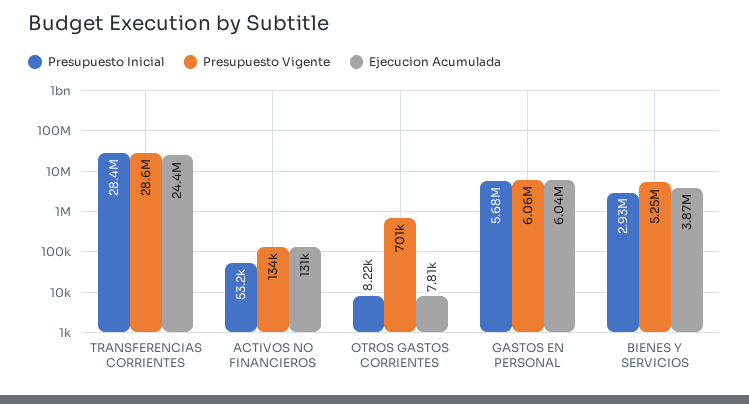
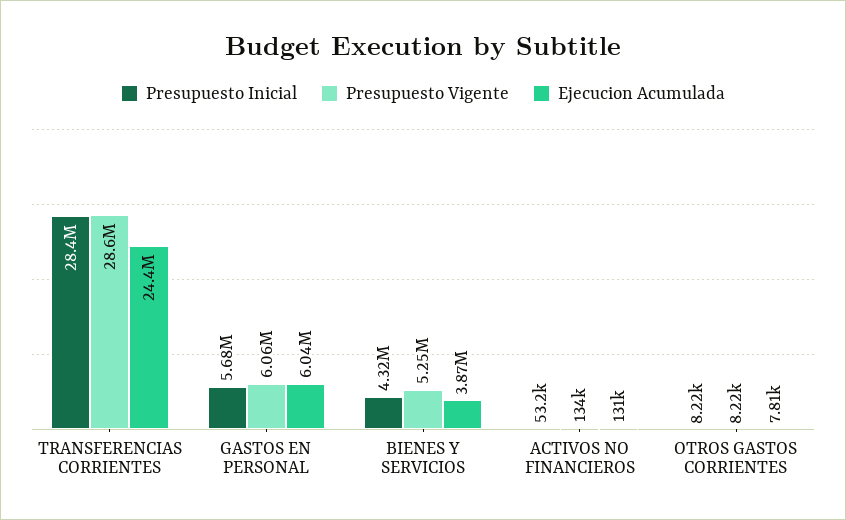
  {
    "Presupuesto Inicial": {
      "TRANSFERENCIAS CORRIENTES": 28400000,
      "ACTIVOS NO FINANCIEROS": 53200,
      "OTROS GASTOS CORRIENTES": 8220,
      "GASTOS EN PERSONAL": 5680000,
-     "BIENES Y SERVICIOS": 2930000
+     "BIENES Y SERVICIOS": 4320000
    },
    "Presupuesto Vigente": {
      "TRANSFERENCIAS CORRIENTES": 28600000,
      "ACTIVOS NO FINANCIEROS": 134000,
-     "OTROS GASTOS CORRIENTES": 701000,
+     "OTROS GASTOS CORRIENTES": 8220,
      "GASTOS EN PERSONAL": 6060000,
      "BIENES Y SERVICIOS": 5250000
    },
    "Ejecucion Acumulada": {
      "TRANSFERENCIAS CORRIENTES": 24400000,
      "ACTIVOS NO FINANCIEROS": 131000,
      "OTROS GASTOS CORRIENTES": 7810,
      "GASTOS EN PERSONAL": 6040000,
      "BIENES Y SERVICIOS": 3870000
    }
  }

